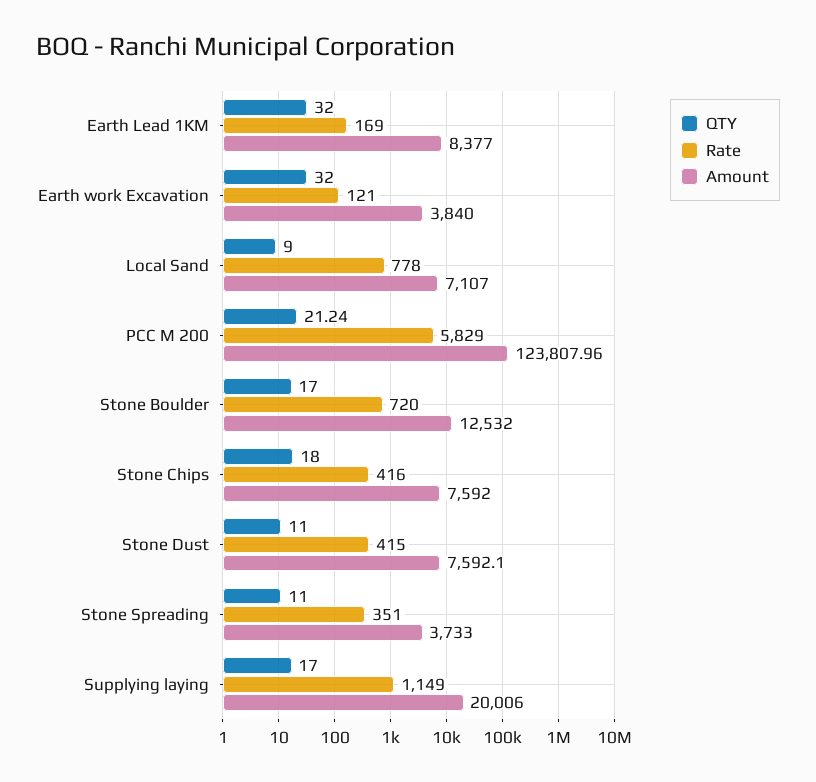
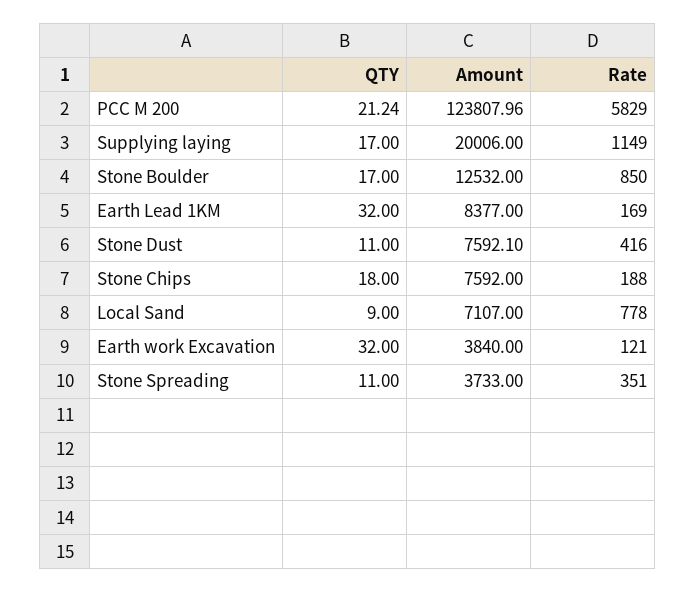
  {
    "QTY": {
      "Earth Lead 1KM": 32,
      "Earth work Excavation": 32,
      "Local Sand": 9,
      "PCC M 200": 21.24,
      "Stone Boulder": 17,
      "Stone Chips": 18,
      "Stone Dust": 11,
      "Stone Spreading": 11,
      "Supplying laying": 17
    },
    "Rate": {
      "Earth Lead 1KM": 169,
      "Earth work Excavation": 121,
      "Local Sand": 778,
      "PCC M 200": 5829,
-     "Stone Boulder": 720,
+     "Stone Boulder": 850,
-     "Stone Chips": 416,
+     "Stone Chips": 188,
-     "Stone Dust": 415,
+     "Stone Dust": 416,
      "Stone Spreading": 351,
      "Supplying laying": 1149
    },
    "Amount": {
      "Earth Lead 1KM": 8377,
      "Earth work Excavation": 3840,
      "Local Sand": 7107,
      "PCC M 200": 123807.96,
      "Stone Boulder": 12532,
      "Stone Chips": 7592,
      "Stone Dust": 7592.1,
      "Stone Spreading": 3733,
      "Supplying laying": 20006
    }
  }

